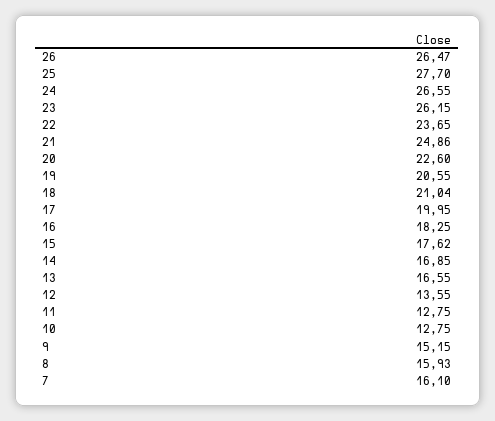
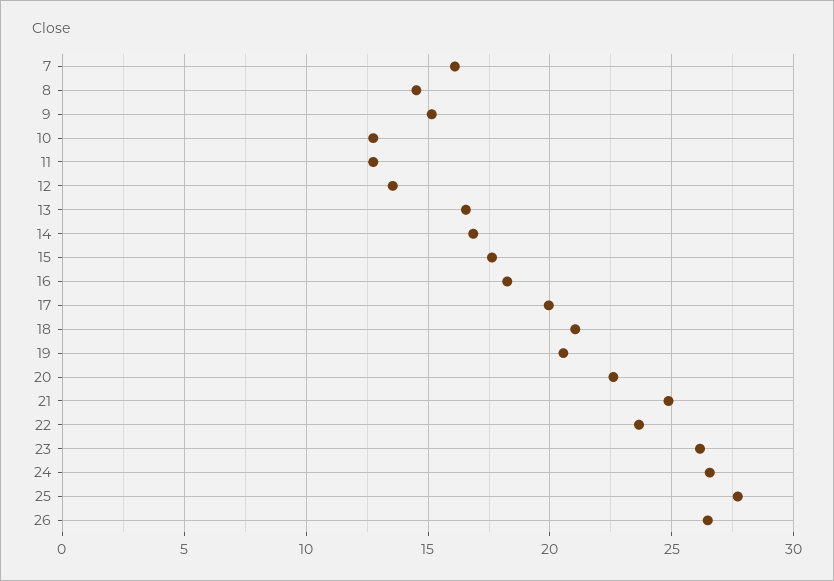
  {
    "26": 26.47,
    "25": 27.7,
    "24": 26.55,
    "23": 26.15,
    "22": 23.65,
    "21": 24.86,
    "20": 22.6,
    "19": 20.55,
    "18": 21.04,
    "17": 19.95,
    "16": 18.25,
    "15": 17.62,
    "14": 16.85,
    "13": 16.55,
    "12": 13.55,
    "11": 12.75,
    "10": 12.75,
    "9": 15.15,
-   "8": 15.93,
+   "8": 14.5,
    "7": 16.1
  }

